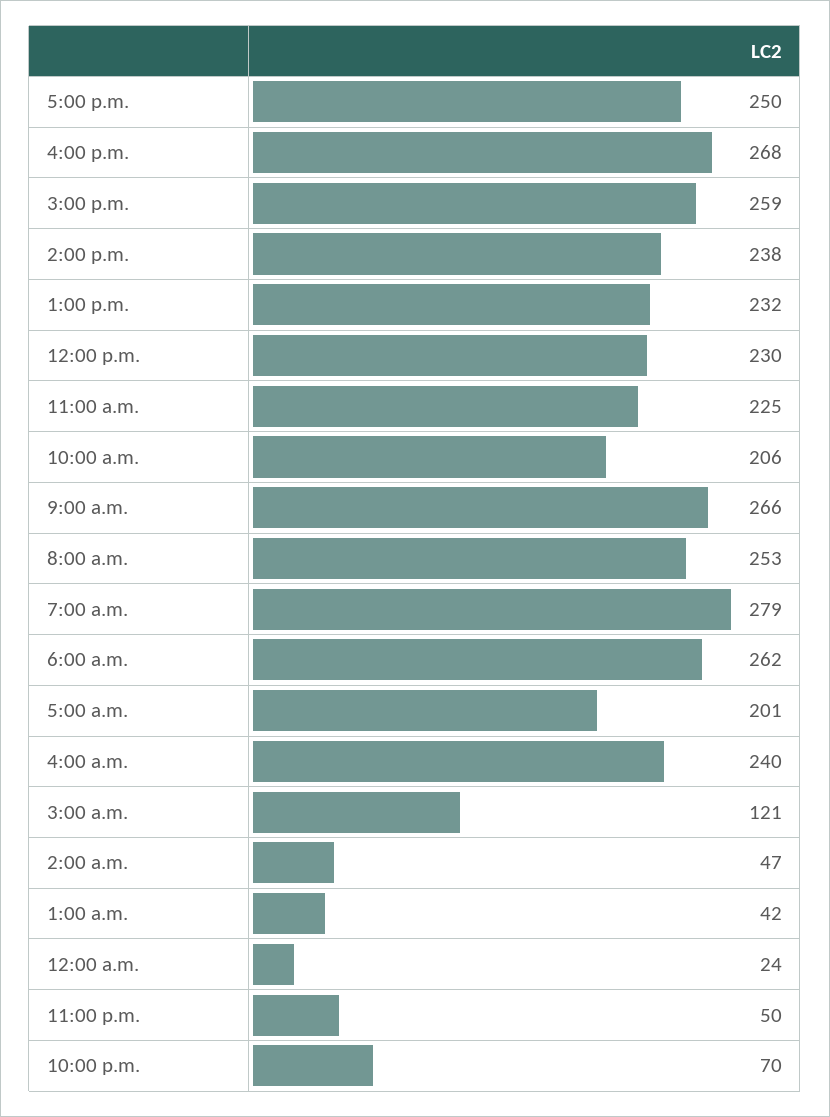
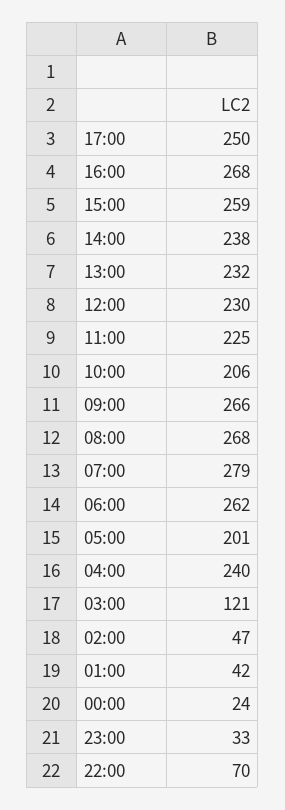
  {
    "5:00 p.m.": 250,
    "4:00 p.m.": 268,
    "3:00 p.m.": 259,
    "2:00 p.m.": 238,
    "1:00 p.m.": 232,
    "12:00 p.m.": 230,
    "11:00 a.m.": 225,
    "10:00 a.m.": 206,
    "9:00 a.m.": 266,
-   "8:00 a.m.": 253,
+   "8:00 a.m.": 268,
    "7:00 a.m.": 279,
    "6:00 a.m.": 262,
    "5:00 a.m.": 201,
    "4:00 a.m.": 240,
    "3:00 a.m.": 121,
    "2:00 a.m.": 47,
    "1:00 a.m.": 42,
    "12:00 a.m.": 24,
-   "11:00 p.m.": 50,
+   "11:00 p.m.": 33,
    "10:00 p.m.": 70
  }

